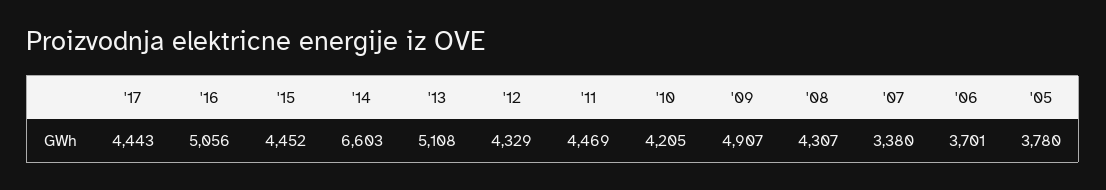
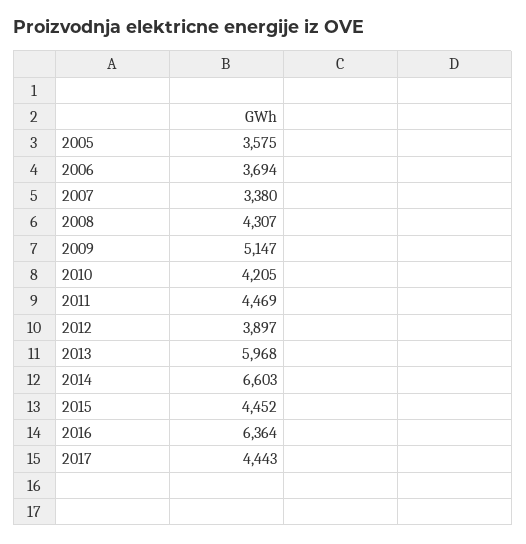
  {
    "'17": 4443,
-   "'16": 5056,
+   "'16": 6364,
    "'15": 4452,
    "'14": 6603,
-   "'13": 5108,
+   "'13": 5968,
-   "'12": 4329,
+   "'12": 3897,
    "'11": 4469,
    "'10": 4205,
-   "'09": 4907,
+   "'09": 5147,
    "'08": 4307,
    "'07": 3380,
-   "'06": 3701,
+   "'06": 3694,
-   "'05": 3780
+   "'05": 3575
  }

